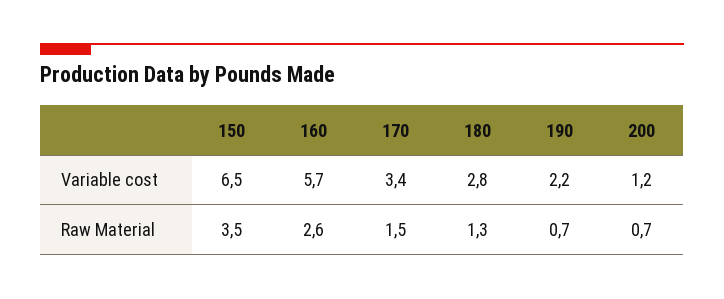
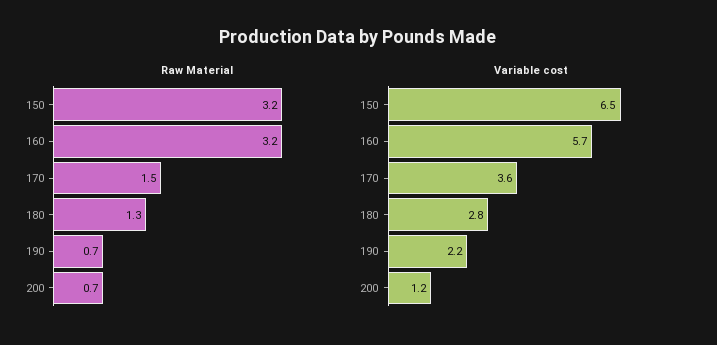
  {
    "Variable cost": {
      "150": 6.5,
      "160": 5.7,
-     "170": 3.4,
+     "170": 3.6,
      "180": 2.8,
      "190": 2.2,
      "200": 1.2
    },
    "Raw Material": {
-     "150": 3.5,
+     "150": 3.2,
-     "160": 2.6,
+     "160": 3.2,
      "170": 1.5,
      "180": 1.3,
      "190": 0.7,
      "200": 0.7
    }
  }

